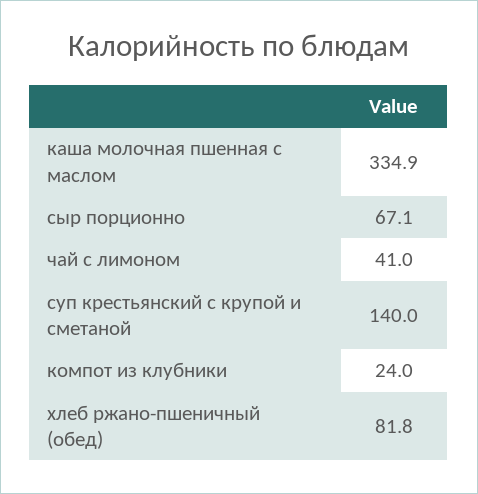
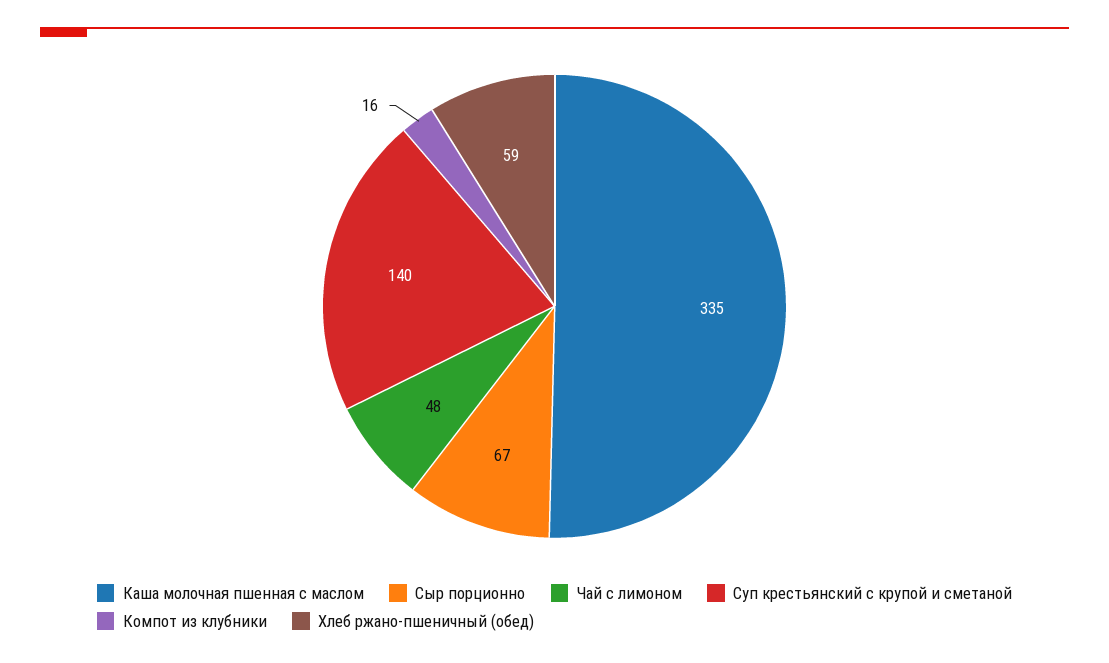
  {
    "каша молочная пшенная с маслом": 334.9,
    "сыр порционно": 67.1,
-   "чай с лимоном": 41,
+   "чай с лимоном": 48,
    "суп крестьянский с крупой и сметаной": 140,
-   "компот из клубники": 24,
+   "компот из клубники": 16,
-   "хлеб ржано-пшеничный (обед)": 81.8
+   "хлеб ржано-пшеничный (обед)": 59
  }

